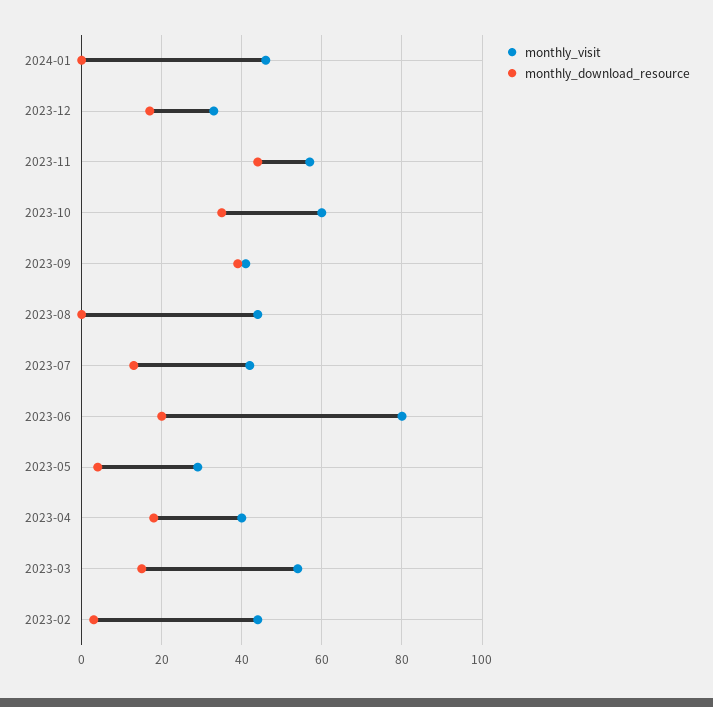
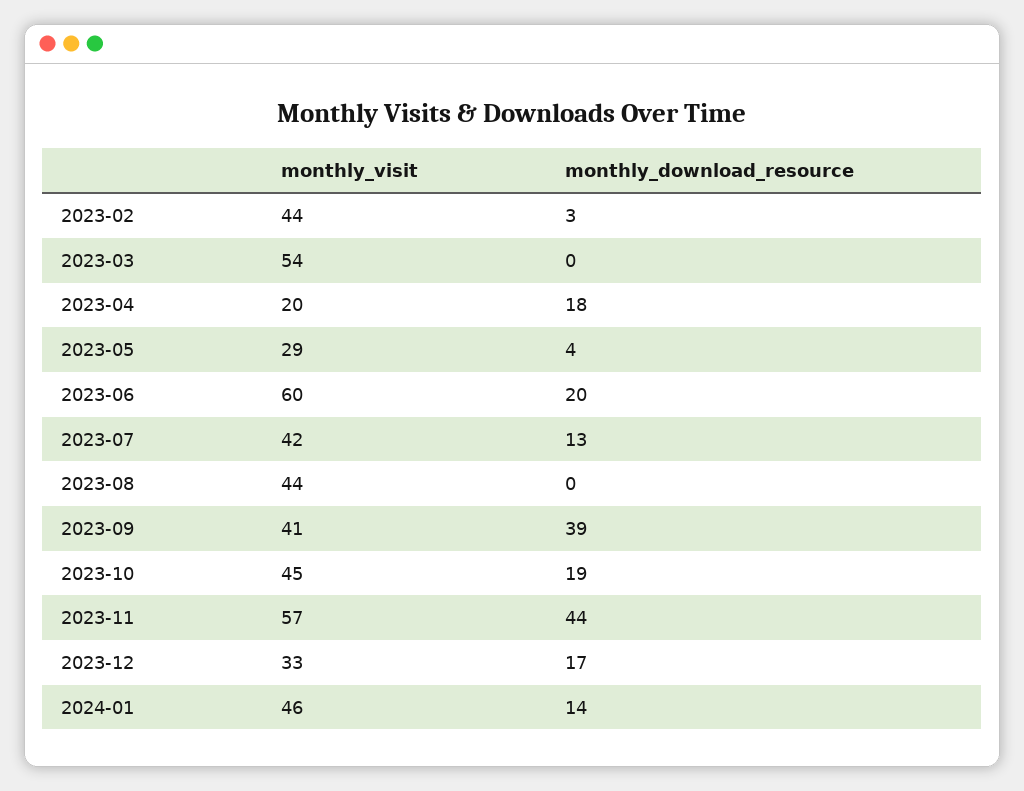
  {
    "monthly_visit": {
      "2024-01": 46,
      "2023-12": 33,
      "2023-11": 57,
-     "2023-10": 60,
+     "2023-10": 45,
      "2023-09": 41,
      "2023-08": 44,
      "2023-07": 42,
-     "2023-06": 80,
+     "2023-06": 60,
      "2023-05": 29,
-     "2023-04": 40,
+     "2023-04": 20,
      "2023-03": 54,
      "2023-02": 44
    },
    "monthly_download_resource": {
-     "2024-01": 0,
+     "2024-01": 14,
      "2023-12": 17,
      "2023-11": 44,
-     "2023-10": 35,
+     "2023-10": 19,
      "2023-09": 39,
      "2023-08": 0,
      "2023-07": 13,
      "2023-06": 20,
      "2023-05": 4,
      "2023-04": 18,
-     "2023-03": 15,
+     "2023-03": 0,
      "2023-02": 3
    }
  }

